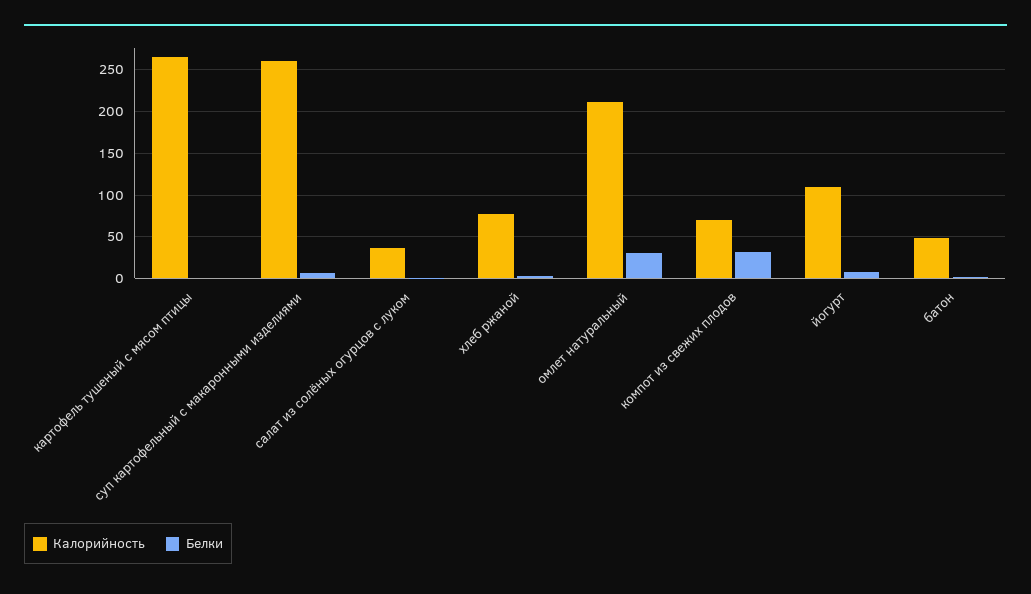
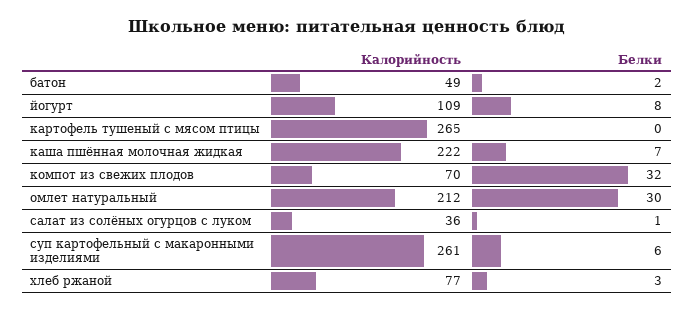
  {
    "Калорийность": {
      "картофель тушеный с мясом птицы": 265,
      "суп картофельный с макаронными изделиями": 261,
      "салат из солёных огурцов с луком": 36,
      "хлеб ржаной": 77,
      "омлет натуральный": 212,
      "компот из свежих плодов": 70,
      "йогурт": 109,
-     "батон": 49
+     "батон": 49,
+     "каша пшённая молочная жидкая": 222
    },
    "Белки": {
      "картофель тушеный с мясом птицы": 0,
      "суп картофельный с макаронными изделиями": 6,
      "салат из солёных огурцов с луком": 1,
      "хлеб ржаной": 3,
      "омлет натуральный": 30,
      "компот из свежих плодов": 32,
      "йогурт": 8,
-     "батон": 2
+     "батон": 2,
+     "каша пшённая молочная жидкая": 7
    }
  }

